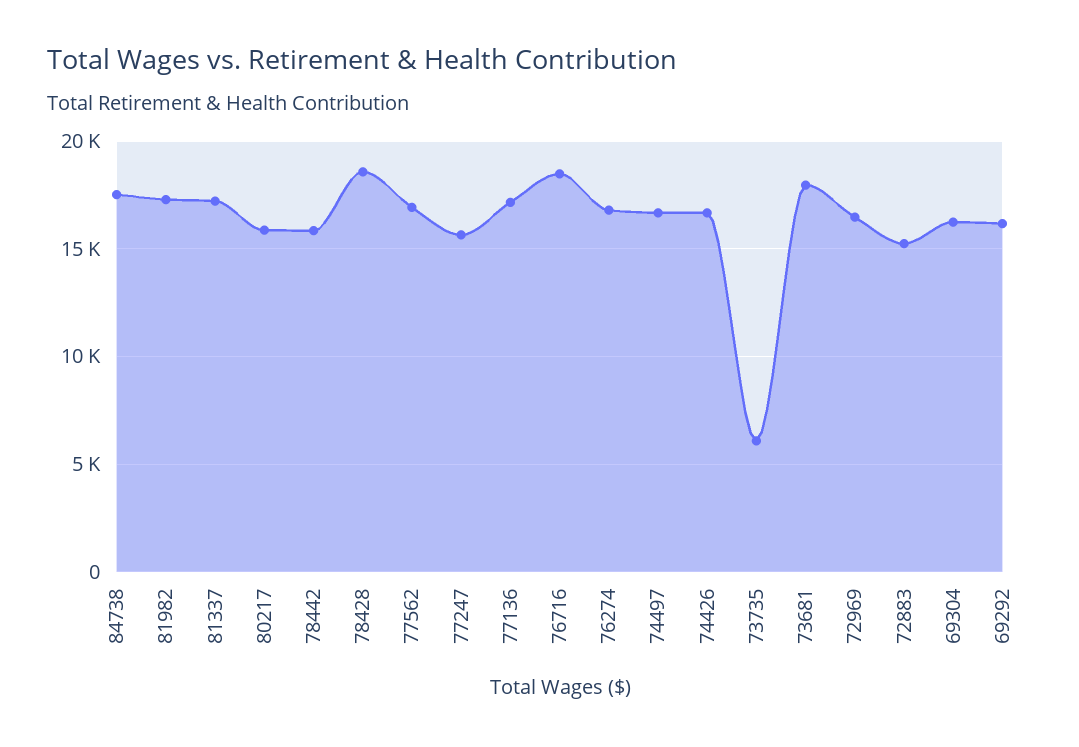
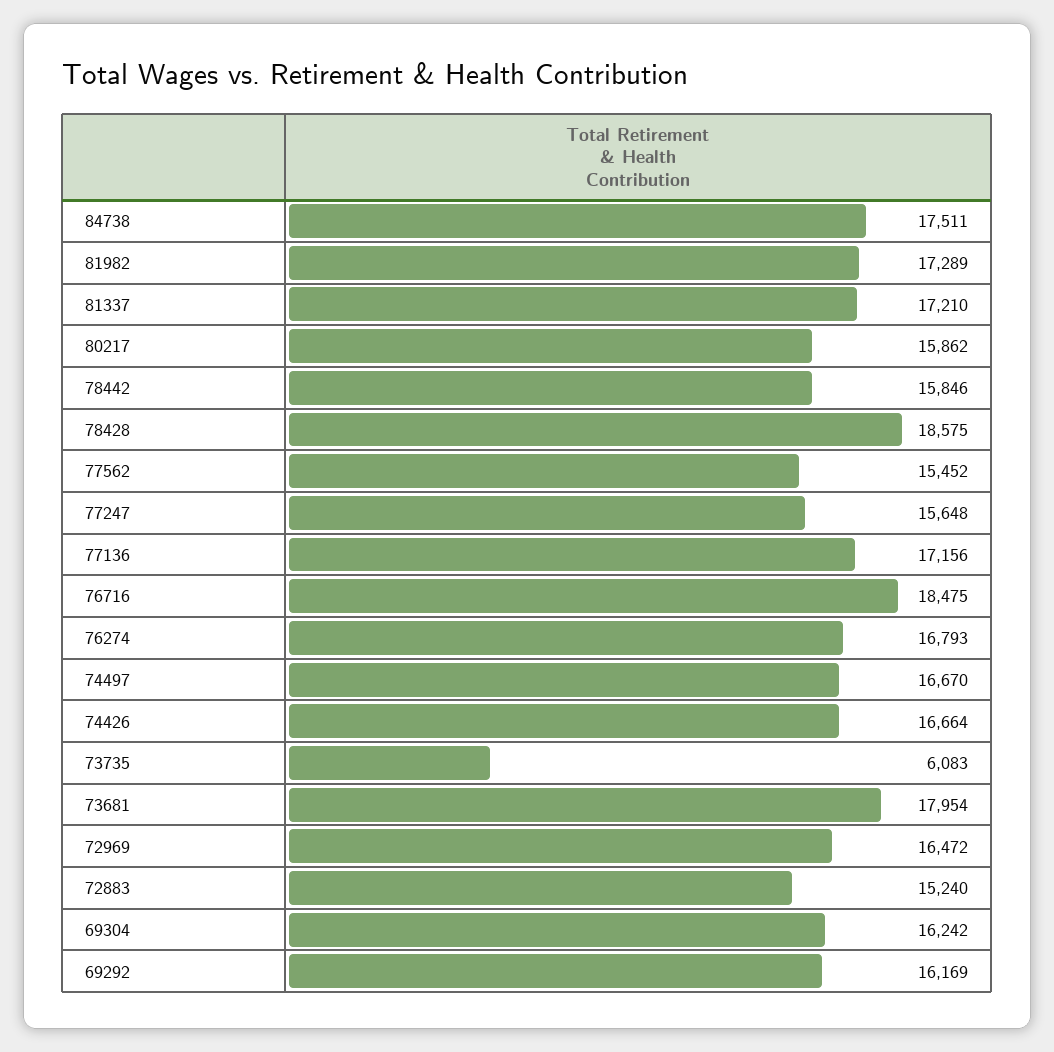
  {
    "84738": 17511,
    "81982": 17289,
    "81337": 17210,
    "80217": 15862,
    "78442": 15846,
    "78428": 18575,
-   "77562": 17000,
+   "77562": 15452,
    "77247": 15648,
    "77136": 17156,
    "76716": 18475,
    "76274": 16793,
    "74497": 16670,
    "74426": 16664,
    "73735": 6083,
    "73681": 17954,
    "72969": 16472,
    "72883": 15240,
    "69304": 16242,
    "69292": 16169
  }

